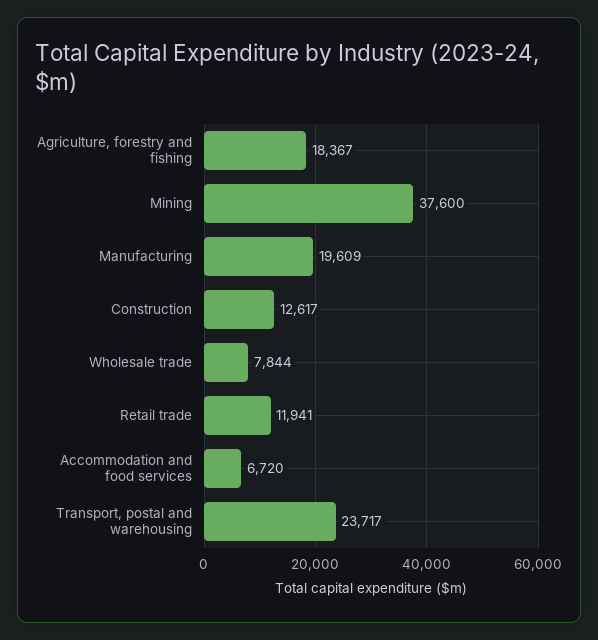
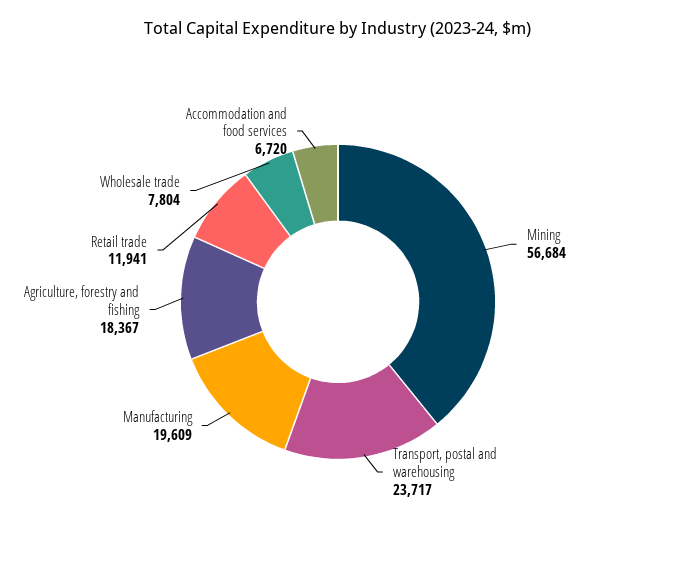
  {
    "Agriculture, forestry and fishing": 18367,
-   "Mining": 37600,
+   "Mining": 56684,
    "Manufacturing": 19609,
-   "Construction": 12617,
-   "Wholesale trade": 7844,
+   "Wholesale trade": 7804,
    "Retail trade": 11941,
    "Accommodation and food services": 6720,
    "Transport, postal and warehousing": 23717
  }

